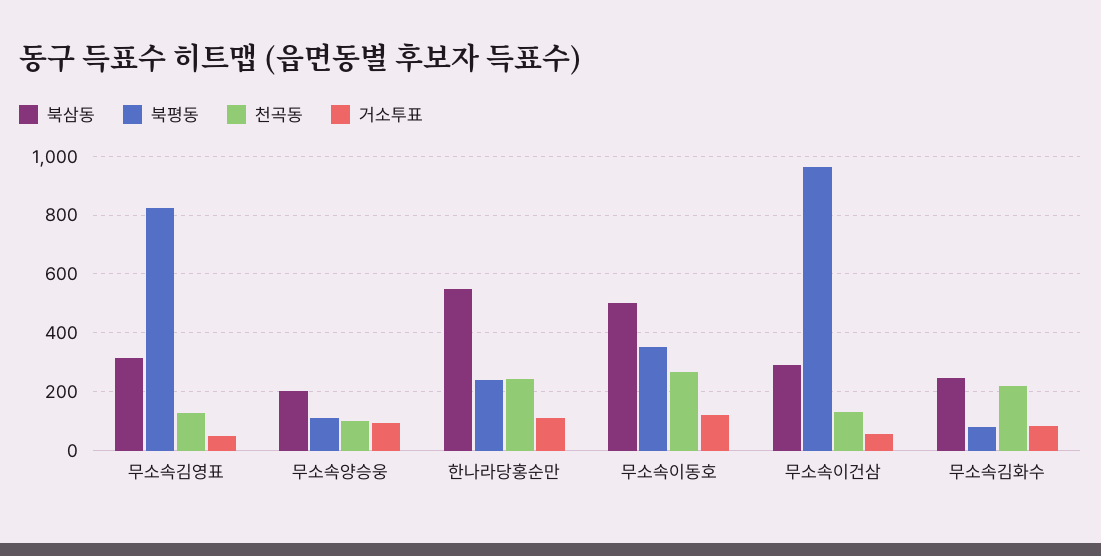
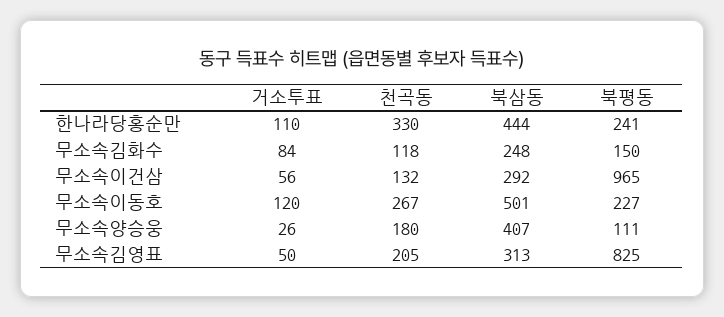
  {
    "북삼동": {
      "무소속김영표": 313,
-     "무소속양승웅": 200,
+     "무소속양승웅": 407,
-     "한나라당홍순만": 550,
+     "한나라당홍순만": 444,
      "무소속이동호": 501,
      "무소속이건삼": 292,
      "무소속김화수": 248
    },
    "북평동": {
      "무소속김영표": 825,
      "무소속양승웅": 111,
      "한나라당홍순만": 241,
-     "무소속이동호": 350,
+     "무소속이동호": 227,
      "무소속이건삼": 965,
-     "무소속김화수": 75
+     "무소속김화수": 150
    },
    "천곡동": {
-     "무소속김영표": 125,
+     "무소속김영표": 205,
-     "무소속양승웅": 100,
+     "무소속양승웅": 180,
-     "한나라당홍순만": 250,
+     "한나라당홍순만": 330,
      "무소속이동호": 267,
      "무소속이건삼": 132,
-     "무소속김화수": 225
+     "무소속김화수": 118
    },
    "거소투표": {
      "무소속김영표": 50,
-     "무소속양승웅": 100,
+     "무소속양승웅": 26,
      "한나라당홍순만": 110,
      "무소속이동호": 120,
      "무소속이건삼": 56,
      "무소속김화수": 84
    }
  }

